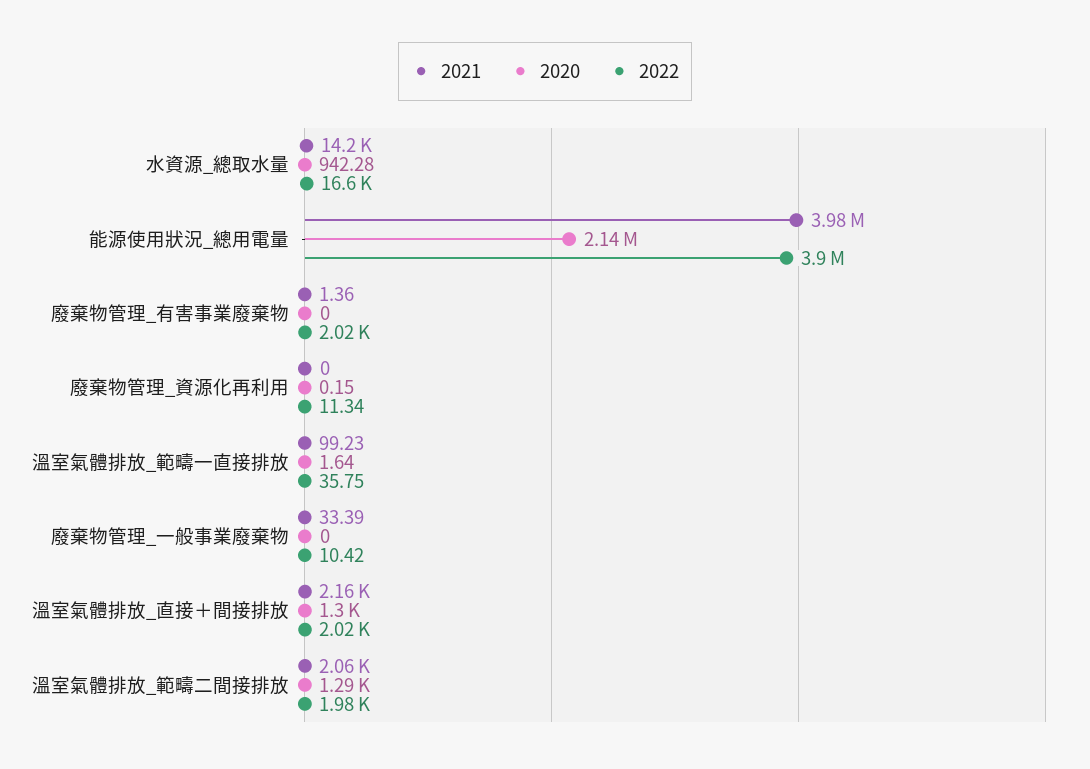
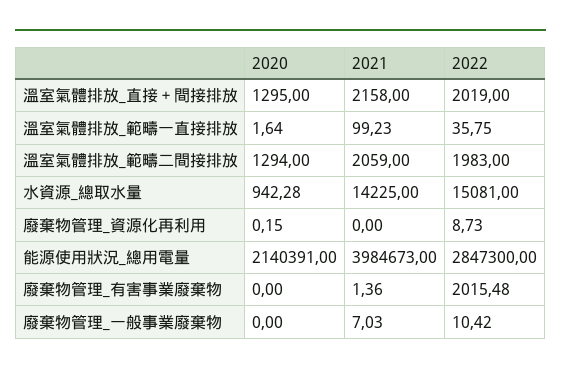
  {
    "2021": {
      "水資源_總取水量": 14225,
      "能源使用狀況_總用電量": 3984673,
      "廢棄物管理_有害事業廢棄物": 1.36,
      "廢棄物管理_資源化再利用": 0,
      "溫室氣體排放_範疇一直接排放": 99.23,
-     "廢棄物管理_一般事業廢棄物": 33.39,
+     "廢棄物管理_一般事業廢棄物": 7.03,
      "溫室氣體排放_直接＋間接排放": 2158,
      "溫室氣體排放_範疇二間接排放": 2059
    },
    "2020": {
      "水資源_總取水量": 942.28,
      "能源使用狀況_總用電量": 2140391,
      "廢棄物管理_有害事業廢棄物": 0,
      "廢棄物管理_資源化再利用": 0.15,
      "溫室氣體排放_範疇一直接排放": 1.64,
      "廢棄物管理_一般事業廢棄物": 0,
      "溫室氣體排放_直接＋間接排放": 1295,
      "溫室氣體排放_範疇二間接排放": 1294
    },
    "2022": {
-     "水資源_總取水量": 16600,
+     "水資源_總取水量": 15081,
-     "能源使用狀況_總用電量": 3900000,
+     "能源使用狀況_總用電量": 2847300,
      "廢棄物管理_有害事業廢棄物": 2015.48,
-     "廢棄物管理_資源化再利用": 11.34,
+     "廢棄物管理_資源化再利用": 8.73,
      "溫室氣體排放_範疇一直接排放": 35.75,
      "廢棄物管理_一般事業廢棄物": 10.42,
      "溫室氣體排放_直接＋間接排放": 2019,
      "溫室氣體排放_範疇二間接排放": 1983
    }
  }

